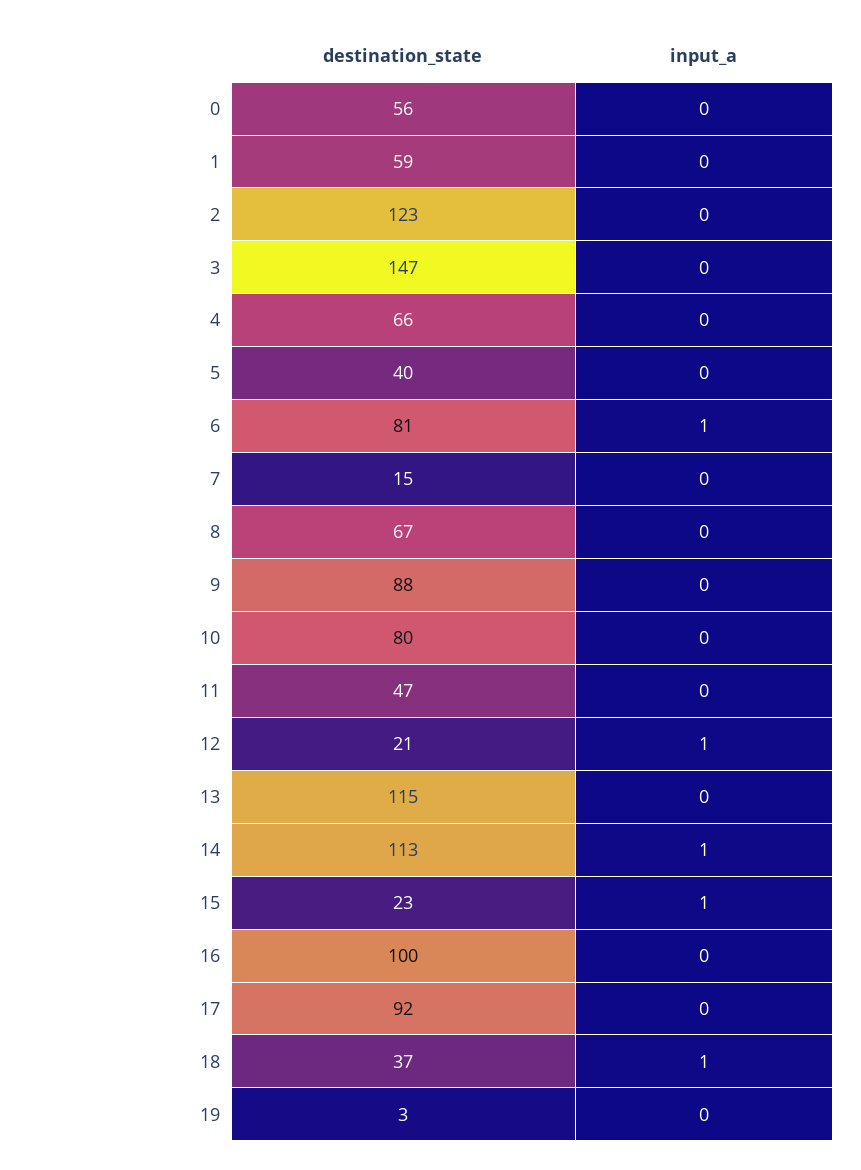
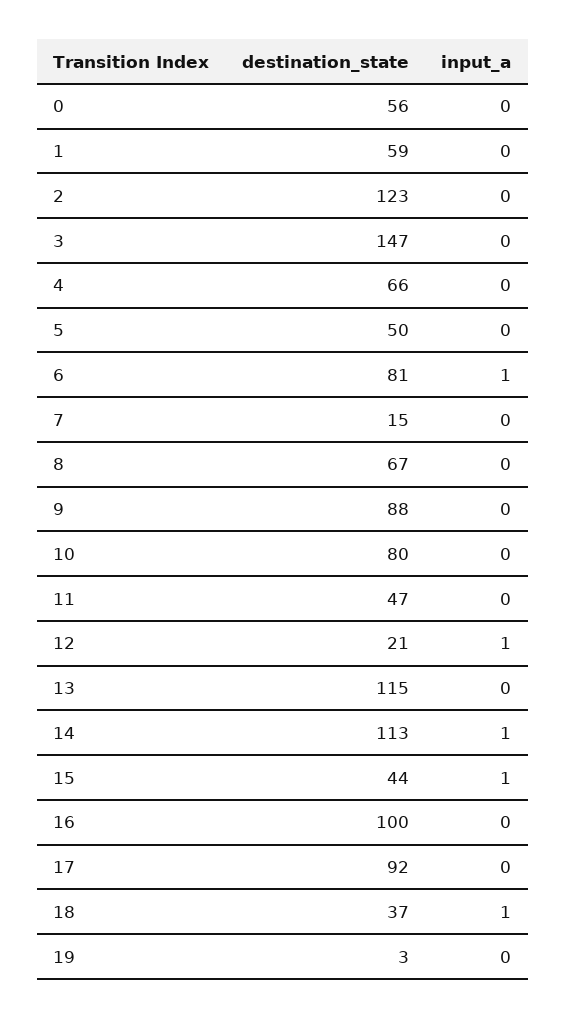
  {
    "destination_state": {
      "0": 56,
      "1": 59,
      "2": 123,
      "3": 147,
      "4": 66,
-     "5": 40,
+     "5": 50,
      "6": 81,
      "7": 15,
      "8": 67,
      "9": 88,
      "10": 80,
      "11": 47,
      "12": 21,
      "13": 115,
      "14": 113,
-     "15": 23,
+     "15": 44,
      "16": 100,
      "17": 92,
      "18": 37,
      "19": 3
    },
    "input_a": {
      "0": 0,
      "1": 0,
      "2": 0,
      "3": 0,
      "4": 0,
      "5": 0,
      "6": 1,
      "7": 0,
      "8": 0,
      "9": 0,
      "10": 0,
      "11": 0,
      "12": 1,
      "13": 0,
      "14": 1,
      "15": 1,
      "16": 0,
      "17": 0,
      "18": 1,
      "19": 0
    }
  }

